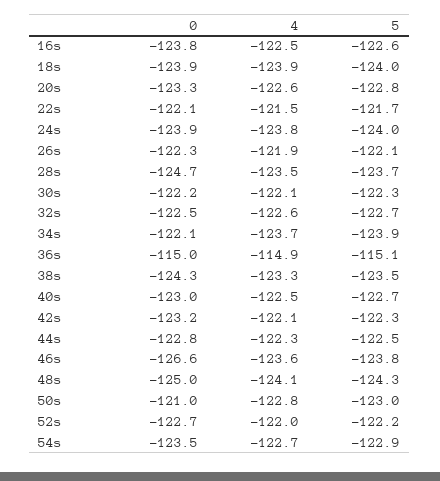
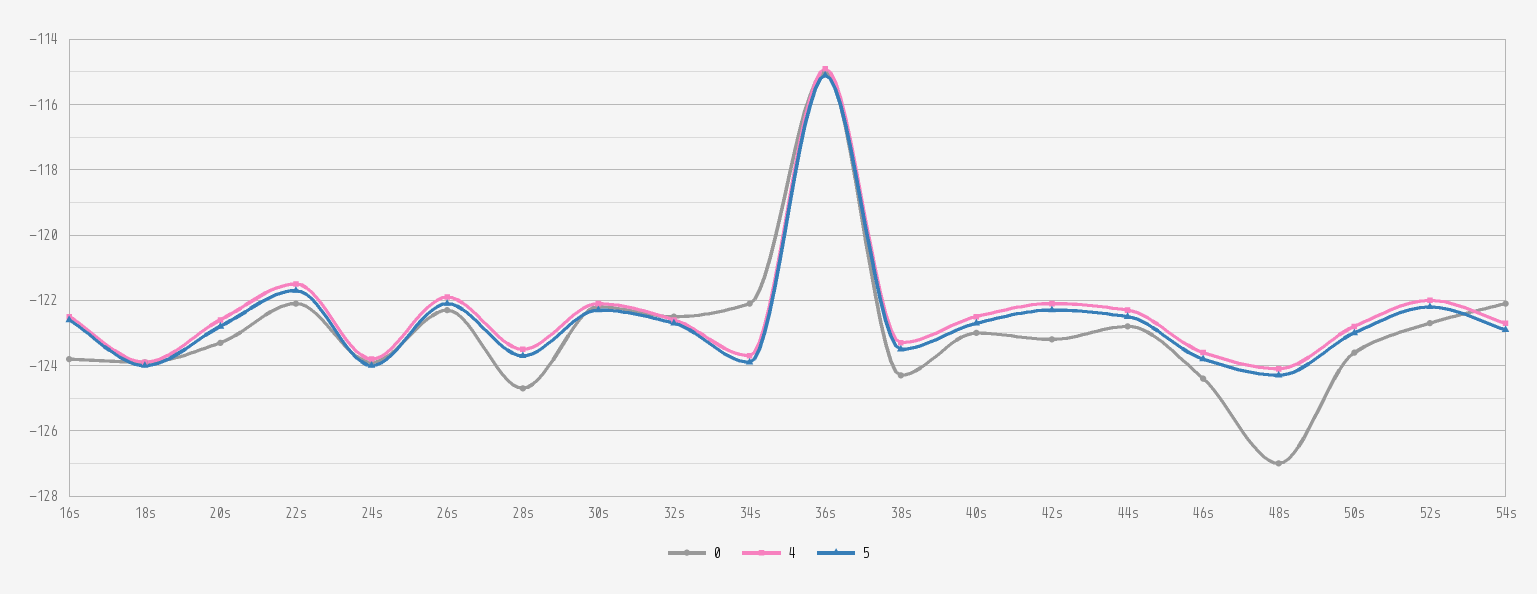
  {
    "0": {
      "16s": -123.8,
      "18s": -123.9,
      "20s": -123.3,
      "22s": -122.1,
      "24s": -123.9,
      "26s": -122.3,
      "28s": -124.7,
      "30s": -122.2,
      "32s": -122.5,
      "34s": -122.1,
      "36s": -115,
      "38s": -124.3,
      "40s": -123,
      "42s": -123.2,
      "44s": -122.8,
-     "46s": -126.6,
+     "46s": -124.5,
-     "48s": -125,
+     "48s": -127,
-     "50s": -121,
+     "50s": -123.5,
      "52s": -122.7,
-     "54s": -123.5
+     "54s": -122
    },
    "4": {
      "16s": -122.5,
      "18s": -123.9,
      "20s": -122.6,
      "22s": -121.5,
      "24s": -123.8,
      "26s": -121.9,
      "28s": -123.5,
      "30s": -122.1,
      "32s": -122.6,
      "34s": -123.7,
      "36s": -114.9,
      "38s": -123.3,
      "40s": -122.5,
      "42s": -122.1,
      "44s": -122.3,
      "46s": -123.6,
      "48s": -124.1,
      "50s": -122.8,
      "52s": -122,
      "54s": -122.7
    },
    "5": {
      "16s": -122.6,
      "18s": -124,
      "20s": -122.8,
      "22s": -121.7,
      "24s": -124,
      "26s": -122.1,
      "28s": -123.7,
      "30s": -122.3,
      "32s": -122.7,
      "34s": -123.9,
      "36s": -115.1,
      "38s": -123.5,
      "40s": -122.7,
      "42s": -122.3,
      "44s": -122.5,
      "46s": -123.8,
      "48s": -124.3,
      "50s": -123,
      "52s": -122.2,
      "54s": -122.9
    }
  }

